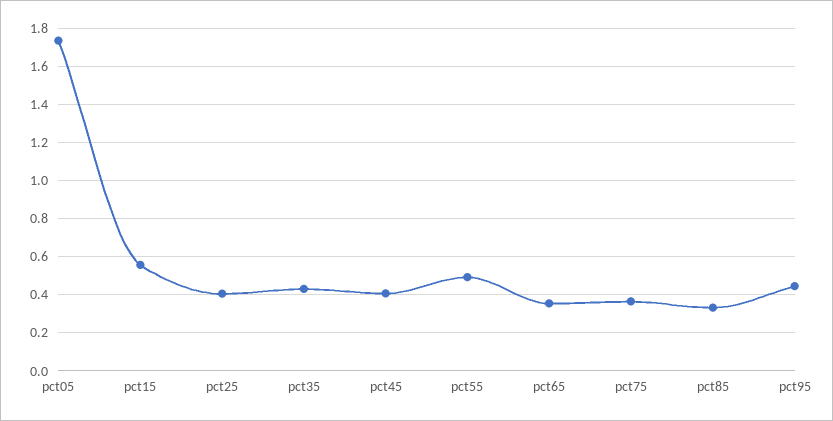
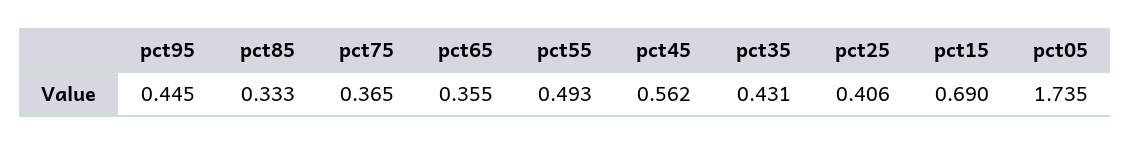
  {
    "pct05": 1.735,
-   "pct15": 0.55,
+   "pct15": 0.69,
    "pct25": 0.406,
    "pct35": 0.431,
-   "pct45": 0.4,
+   "pct45": 0.562,
    "pct55": 0.493,
    "pct65": 0.355,
    "pct75": 0.365,
    "pct85": 0.333,
    "pct95": 0.445
  }

